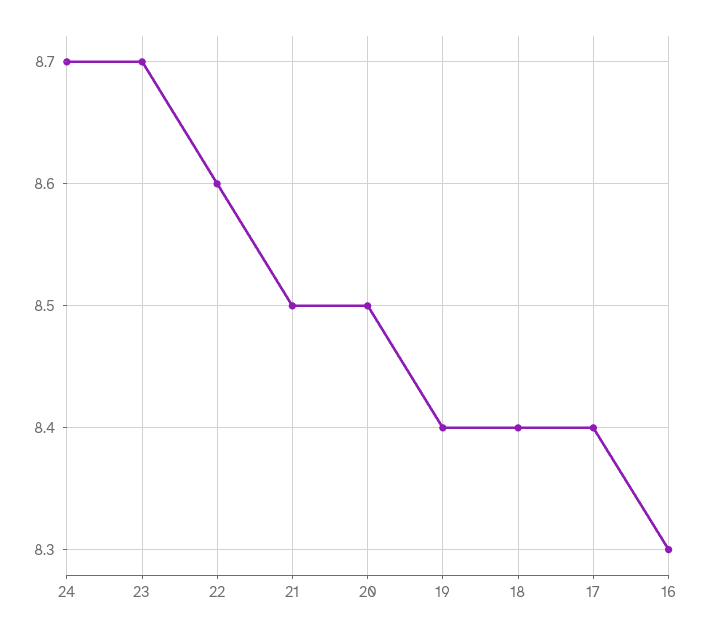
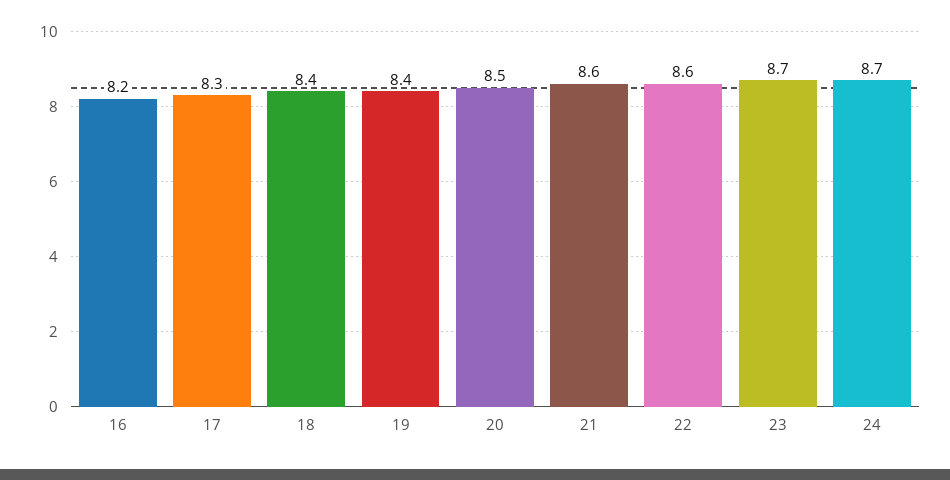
  {
    "24": 8.7,
    "23": 8.7,
    "22": 8.6,
-   "21": 8.5,
+   "21": 8.6,
    "20": 8.5,
    "19": 8.4,
    "18": 8.4,
-   "17": 8.4,
+   "17": 8.3,
-   "16": 8.3
+   "16": 8.2
  }

